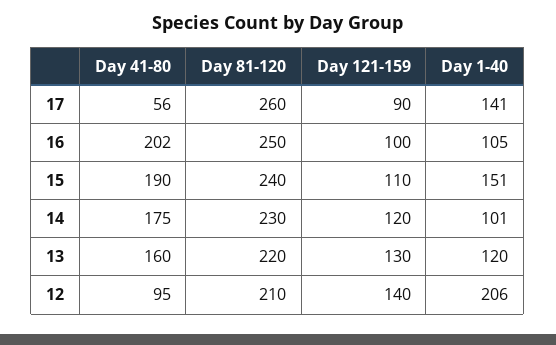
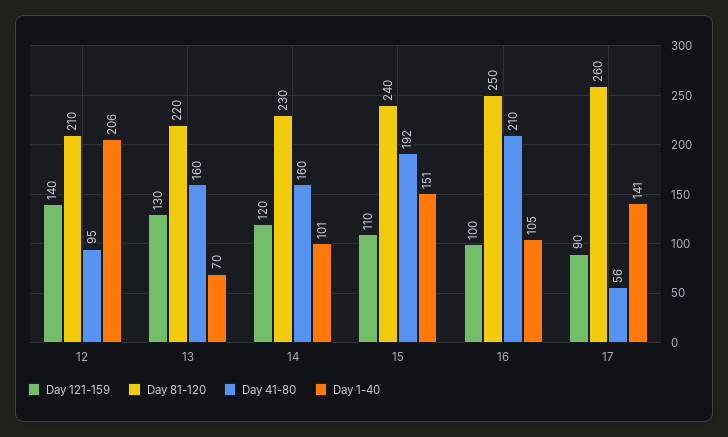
  {
    "Day 41-80": {
      "17": 56,
-     "16": 202,
+     "16": 210,
-     "15": 190,
+     "15": 192,
-     "14": 175,
+     "14": 160,
      "13": 160,
      "12": 95
    },
    "Day 81-120": {
      "17": 260,
      "16": 250,
      "15": 240,
      "14": 230,
      "13": 220,
      "12": 210
    },
    "Day 121-159": {
      "17": 90,
      "16": 100,
      "15": 110,
      "14": 120,
      "13": 130,
      "12": 140
    },
    "Day 1-40": {
      "17": 141,
      "16": 105,
      "15": 151,
      "14": 101,
-     "13": 120,
+     "13": 70,
      "12": 206
    }
  }

